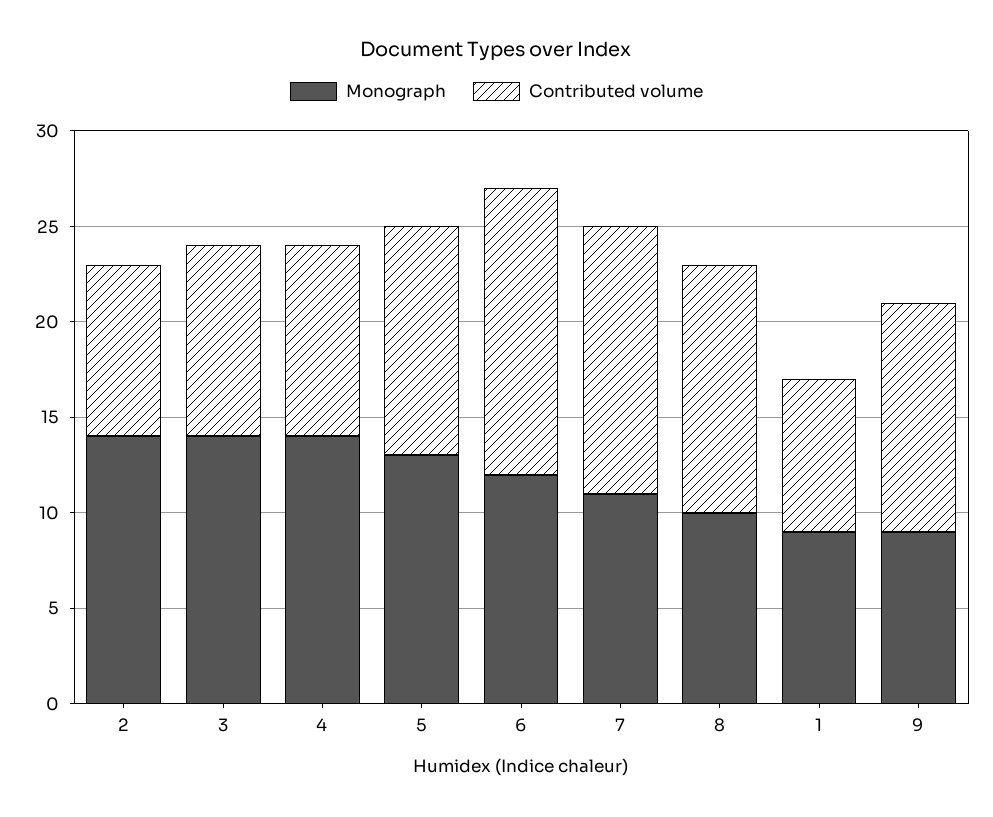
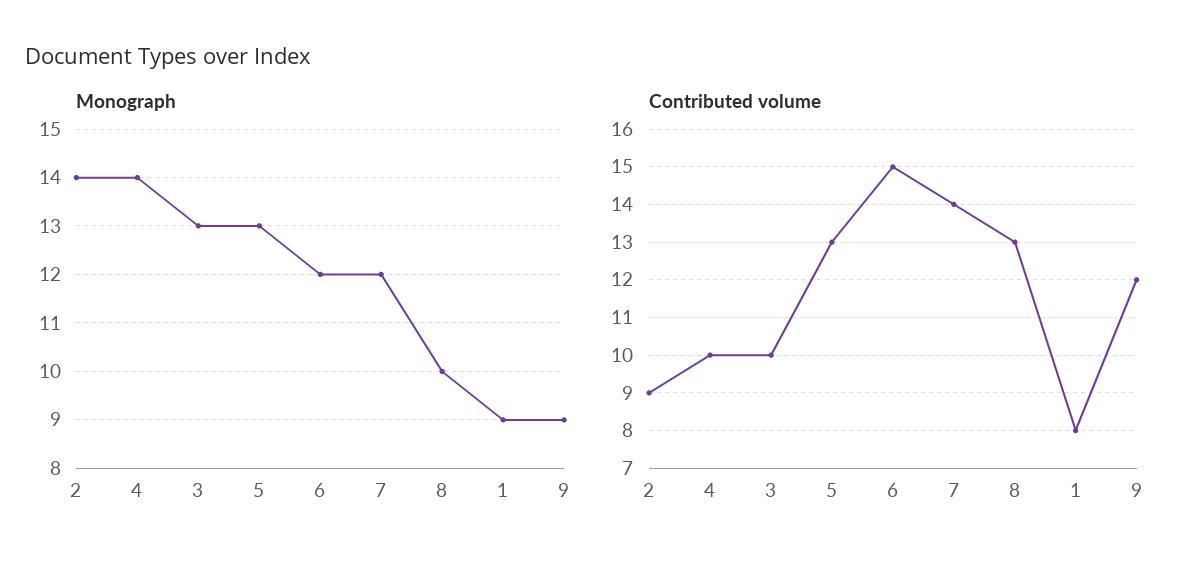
  {
    "Monograph": {
      "2": 14,
-     "3": 14,
+     "3": 13,
      "4": 14,
      "5": 13,
      "6": 12,
-     "7": 11,
+     "7": 12,
      "8": 10,
      "1": 9,
      "9": 9
    },
    "Contributed volume": {
      "2": 9,
      "3": 10,
      "4": 10,
-     "5": 12,
+     "5": 13,
      "6": 15,
      "7": 14,
      "8": 13,
      "1": 8,
      "9": 12
    }
  }

